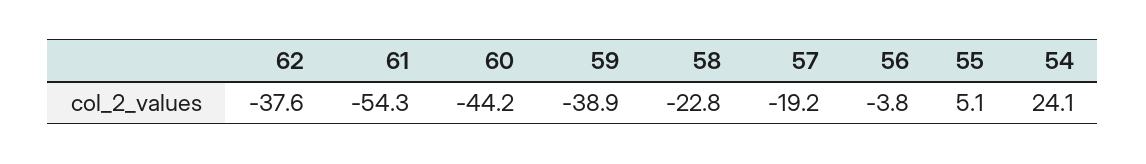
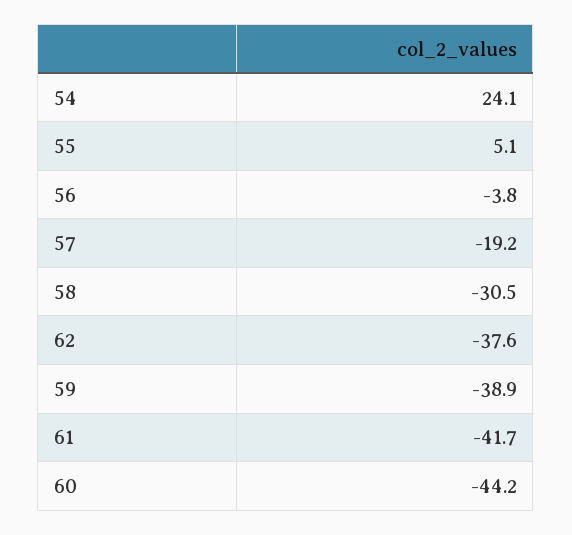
  {
    "62": -37.6,
-   "61": -54.3,
+   "61": -41.7,
    "60": -44.2,
    "59": -38.9,
-   "58": -22.8,
+   "58": -30.5,
    "57": -19.2,
    "56": -3.8,
    "55": 5.1,
    "54": 24.1
  }

